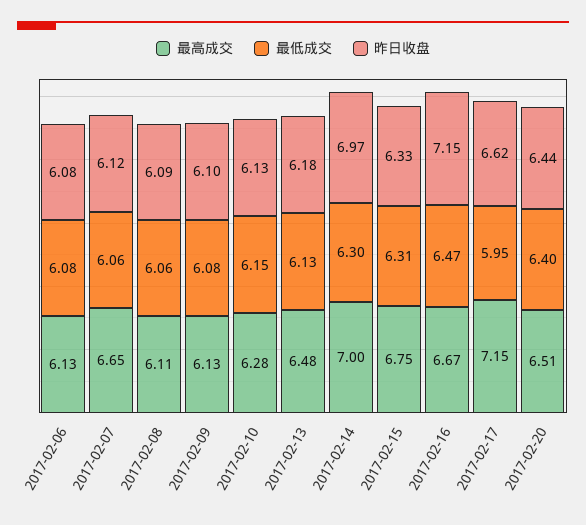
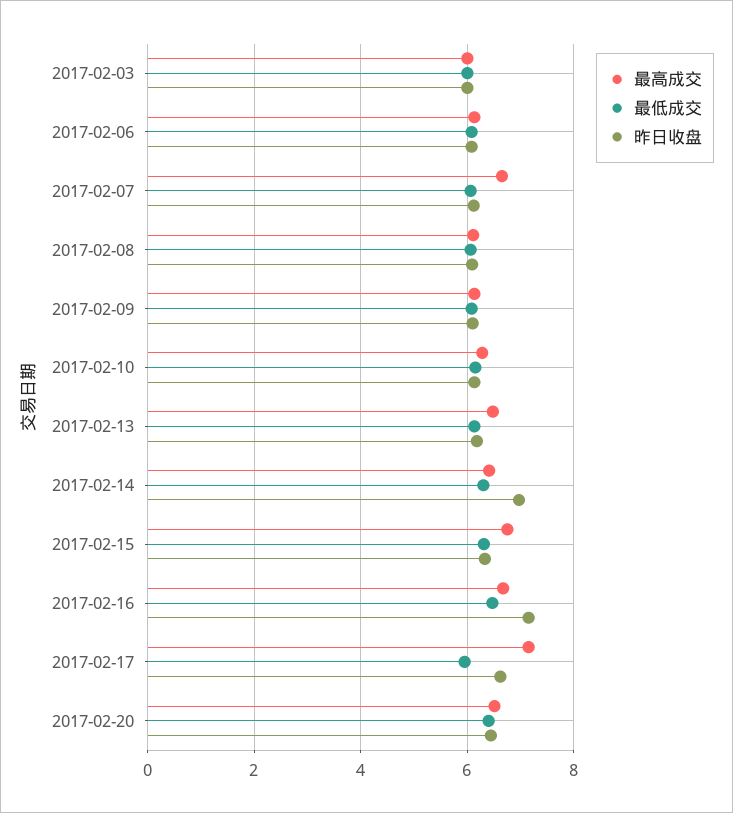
  {
    "最高成交": {
      "2017-02-06": 6.13,
      "2017-02-07": 6.65,
      "2017-02-08": 6.11,
      "2017-02-09": 6.13,
      "2017-02-10": 6.28,
      "2017-02-13": 6.48,
-     "2017-02-14": 7,
+     "2017-02-14": 6.4,
      "2017-02-15": 6.75,
      "2017-02-16": 6.67,
      "2017-02-17": 7.15,
-     "2017-02-20": 6.51
+     "2017-02-20": 6.51,
+     "2017-02-03": 6
    },
    "最低成交": {
      "2017-02-06": 6.08,
      "2017-02-07": 6.06,
      "2017-02-08": 6.06,
      "2017-02-09": 6.08,
      "2017-02-10": 6.15,
      "2017-02-13": 6.13,
      "2017-02-14": 6.3,
      "2017-02-15": 6.31,
      "2017-02-16": 6.47,
      "2017-02-17": 5.95,
-     "2017-02-20": 6.4
+     "2017-02-20": 6.4,
+     "2017-02-03": 6
    },
    "昨日收盘": {
      "2017-02-06": 6.08,
      "2017-02-07": 6.12,
      "2017-02-08": 6.09,
      "2017-02-09": 6.1,
      "2017-02-10": 6.13,
      "2017-02-13": 6.18,
      "2017-02-14": 6.97,
      "2017-02-15": 6.33,
      "2017-02-16": 7.15,
      "2017-02-17": 6.62,
-     "2017-02-20": 6.44
+     "2017-02-20": 6.44,
+     "2017-02-03": 6
    }
  }

